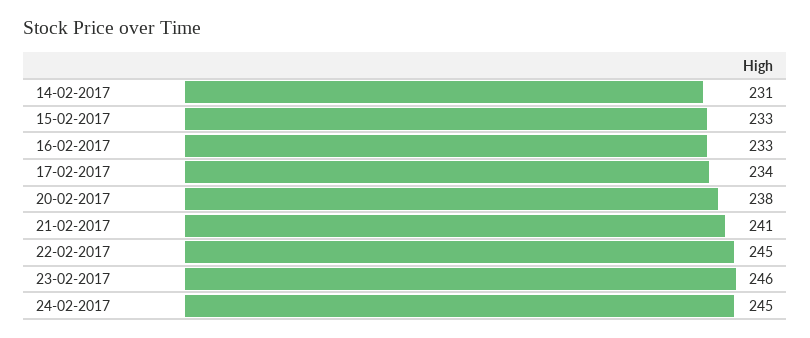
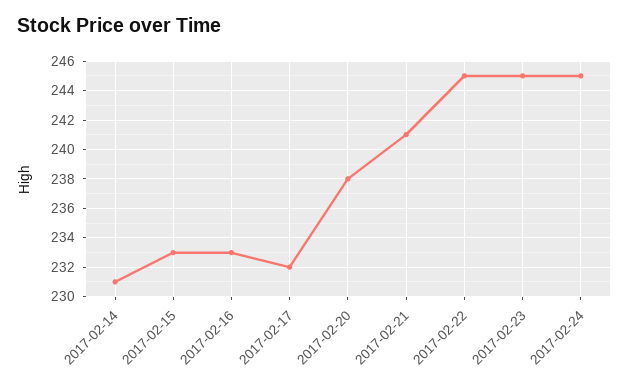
  {
    "14-02-2017": 231,
    "15-02-2017": 233,
    "16-02-2017": 233,
-   "17-02-2017": 234,
+   "17-02-2017": 232,
    "20-02-2017": 238,
    "21-02-2017": 241,
    "22-02-2017": 245,
-   "23-02-2017": 246,
+   "23-02-2017": 245,
    "24-02-2017": 245
  }

